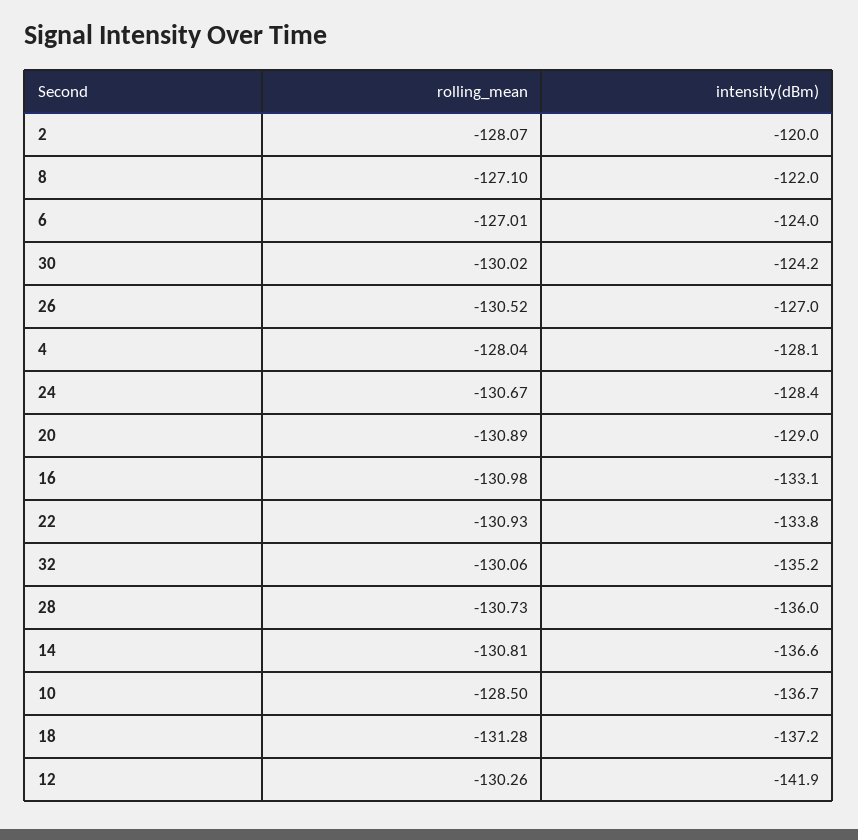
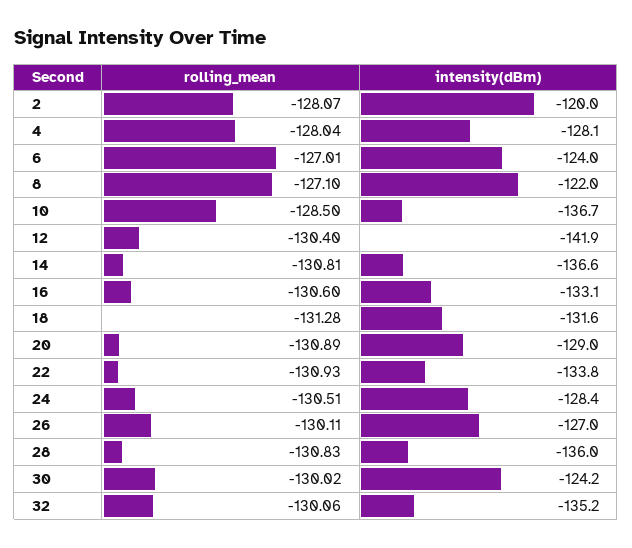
  {
    "rolling_mean": {
      "2": -128.07,
      "8": -127.1,
      "6": -127.01,
      "30": -130.02,
-     "26": -130.52,
+     "26": -130.11,
      "4": -128.04,
-     "24": -130.67,
+     "24": -130.51,
      "20": -130.89,
-     "16": -130.98,
+     "16": -130.6,
      "22": -130.93,
      "32": -130.06,
-     "28": -130.73,
+     "28": -130.83,
      "14": -130.81,
      "10": -128.5,
      "18": -131.28,
-     "12": -130.26
+     "12": -130.4
    },
    "intensity(dBm)": {
      "2": -120,
      "8": -122,
      "6": -124,
      "30": -124.2,
      "26": -127,
      "4": -128.1,
      "24": -128.4,
      "20": -129,
      "16": -133.1,
      "22": -133.8,
      "32": -135.2,
      "28": -136,
      "14": -136.6,
      "10": -136.7,
-     "18": -137.2,
+     "18": -131.6,
      "12": -141.9
    }
  }

